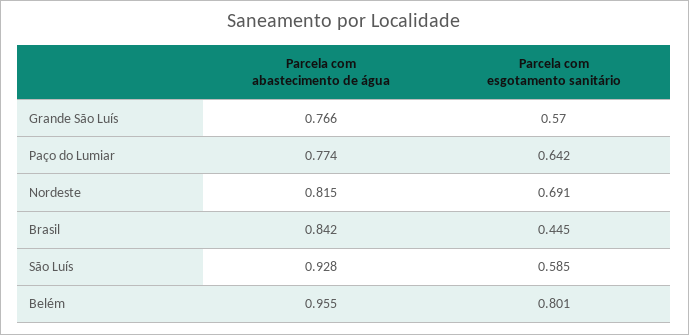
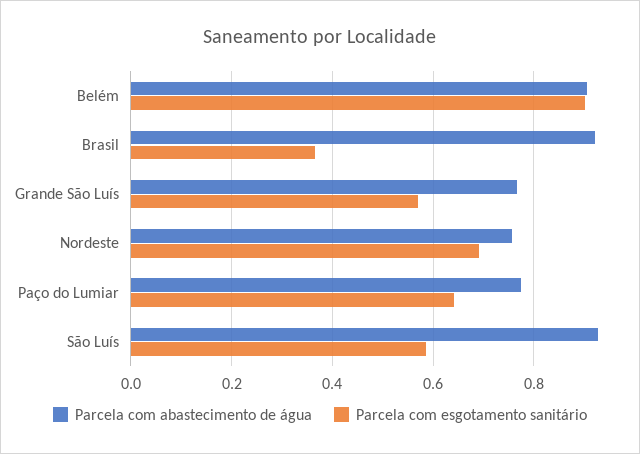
  {
    "Parcela com abastecimento de água": {
      "Grande São Luís": 0.766,
      "Paço do Lumiar": 0.774,
-     "Nordeste": 0.815,
+     "Nordeste": 0.76,
-     "Brasil": 0.842,
+     "Brasil": 0.92,
      "São Luís": 0.928,
-     "Belém": 0.955
+     "Belém": 0.9
    },
    "Parcela com esgotamento sanitário": {
      "Grande São Luís": 0.57,
      "Paço do Lumiar": 0.642,
      "Nordeste": 0.691,
-     "Brasil": 0.445,
+     "Brasil": 0.36,
      "São Luís": 0.585,
-     "Belém": 0.801
+     "Belém": 0.9
    }
  }

